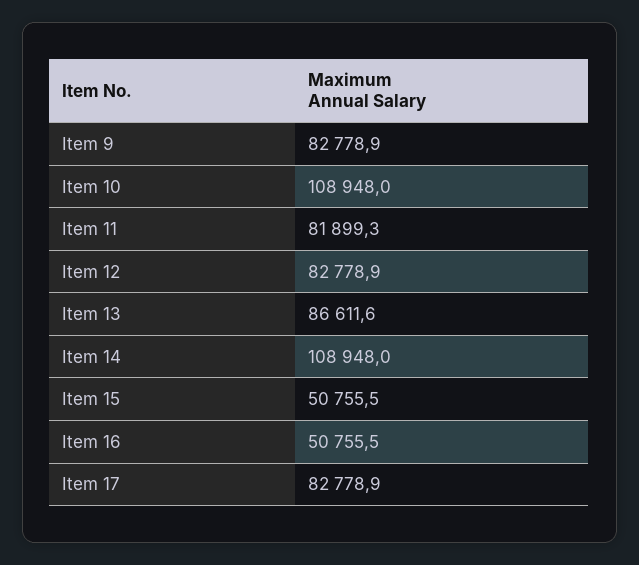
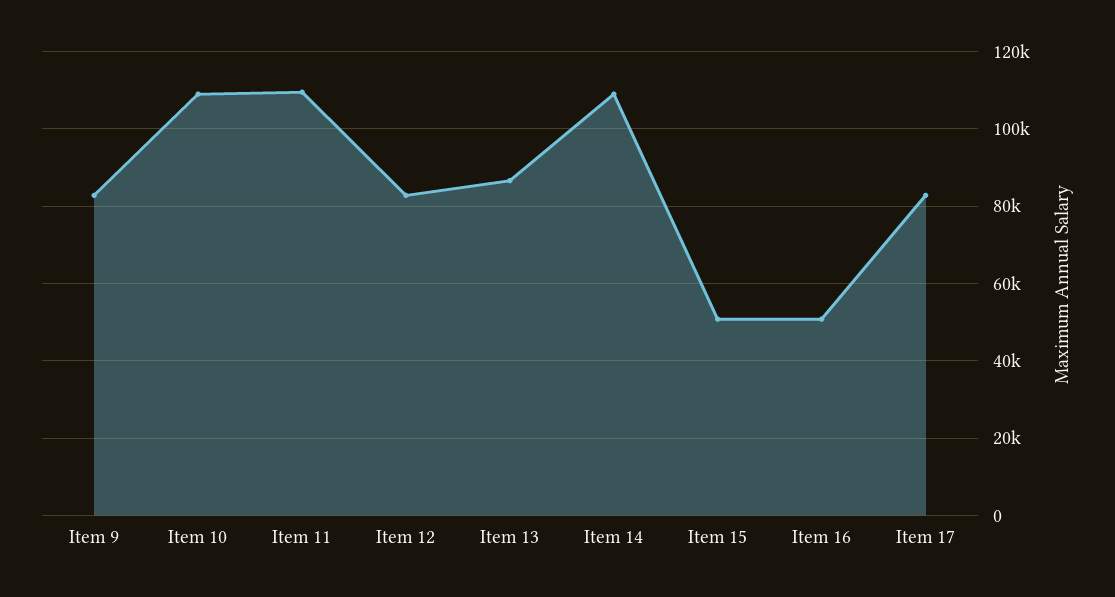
  {
    "Item 9": 82778.9,
    "Item 10": 108948,
-   "Item 11": 81899.3,
+   "Item 11": 110000,
    "Item 12": 82778.9,
    "Item 13": 86611.6,
    "Item 14": 108948,
    "Item 15": 50755.5,
    "Item 16": 50755.5,
    "Item 17": 82778.9
  }

